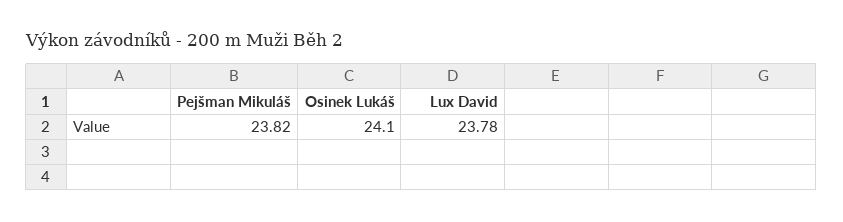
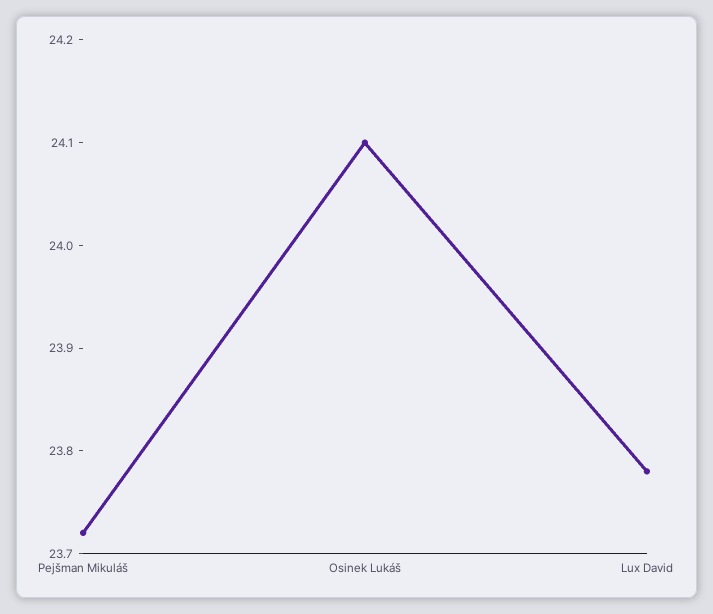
  {
-   "Pejšman Mikuláš": 23.82,
+   "Pejšman Mikuláš": 23.72,
    "Osinek Lukáš": 24.1,
    "Lux David": 23.78
  }

